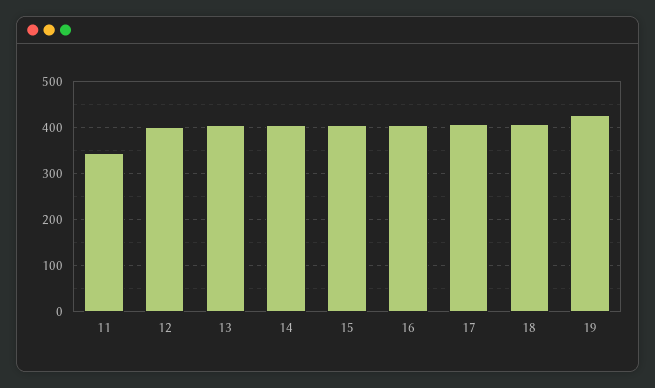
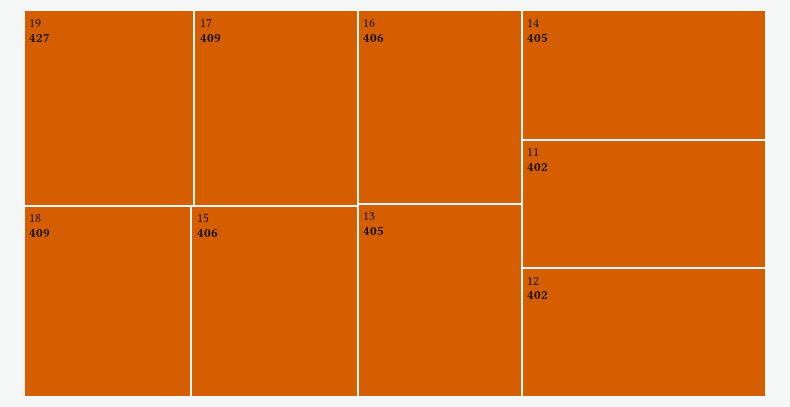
  {
-   "11": 340,
+   "11": 402,
    "12": 402,
    "13": 405,
    "14": 405,
    "15": 406,
    "16": 406,
    "17": 409,
    "18": 409,
    "19": 427
  }

